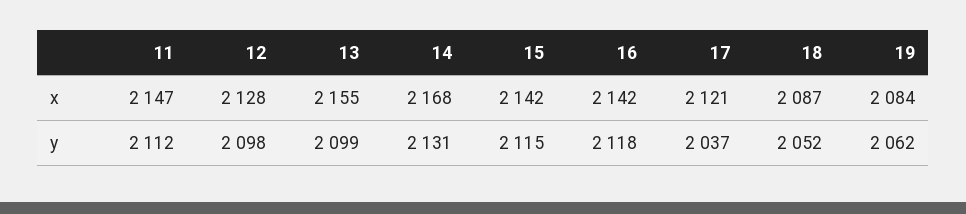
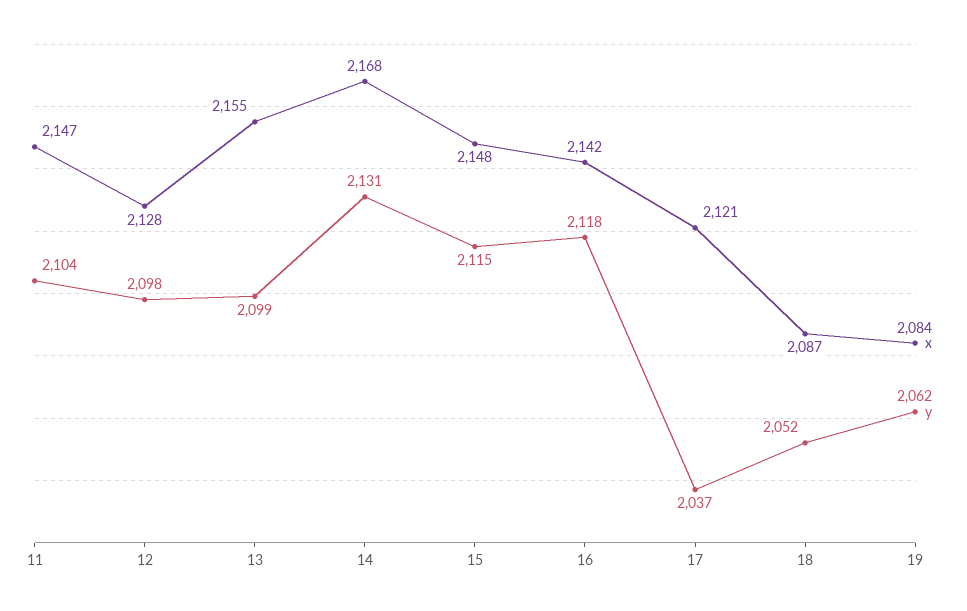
  {
    "x": {
      "11": 2147,
      "12": 2128,
      "13": 2155,
      "14": 2168,
-     "15": 2142,
+     "15": 2148,
      "16": 2142,
      "17": 2121,
      "18": 2087,
      "19": 2084
    },
    "y": {
-     "11": 2112,
+     "11": 2104,
      "12": 2098,
      "13": 2099,
      "14": 2131,
      "15": 2115,
      "16": 2118,
      "17": 2037,
      "18": 2052,
      "19": 2062
    }
  }

